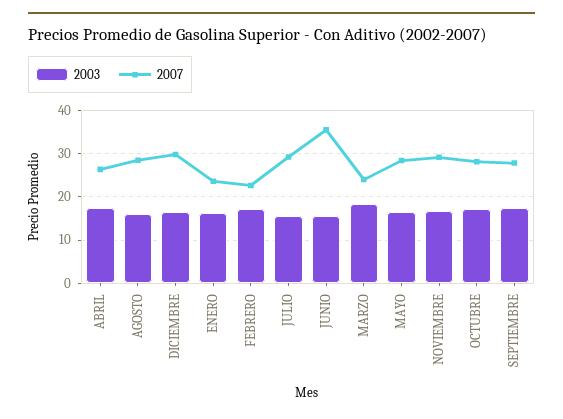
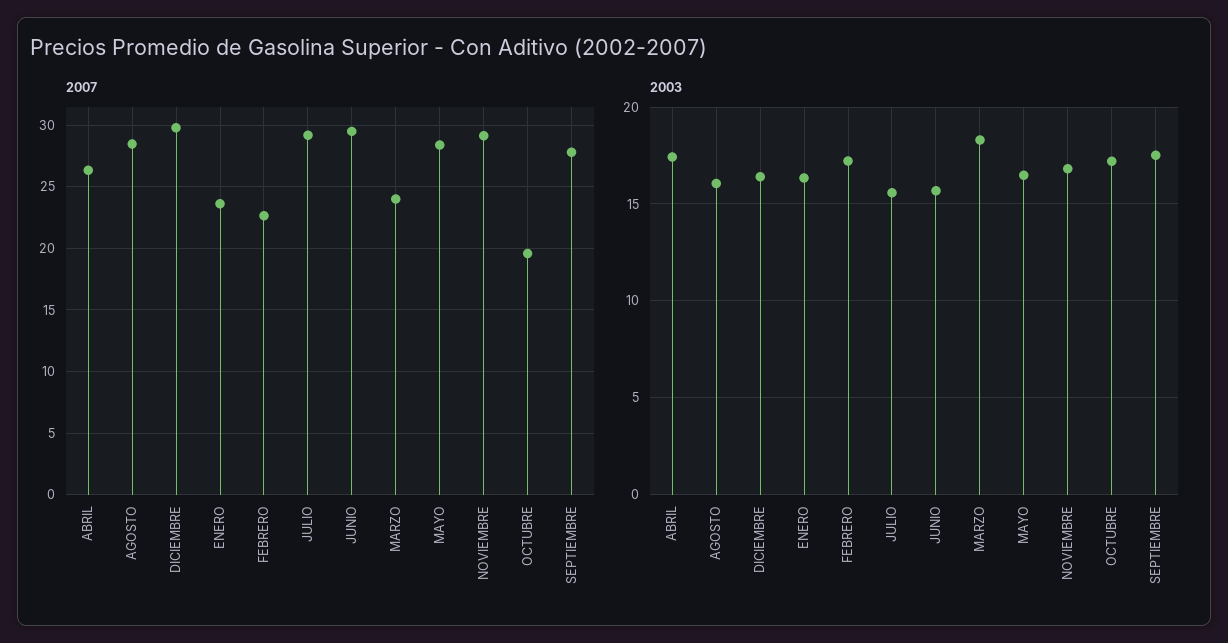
  {
    "2003": {
      "ABRIL": 17.5,
      "AGOSTO": 16,
      "DICIEMBRE": 16.5,
      "ENERO": 16.5,
      "FEBRERO": 17,
      "JULIO": 15.5,
      "JUNIO": 15.5,
      "MARZO": 18.5,
      "MAYO": 16.5,
      "NOVIEMBRE": 17,
      "OCTUBRE": 17,
      "SEPTIEMBRE": 17.5
    },
    "2007": {
      "ABRIL": 26.5,
      "AGOSTO": 28.5,
      "DICIEMBRE": 30,
      "ENERO": 23.5,
      "FEBRERO": 22.5,
      "JULIO": 29,
-     "JUNIO": 36,
+     "JUNIO": 29.5,
      "MARZO": 24,
      "MAYO": 28.5,
      "NOVIEMBRE": 29,
-     "OCTUBRE": 28,
+     "OCTUBRE": 19.5,
      "SEPTIEMBRE": 28
    }
  }

